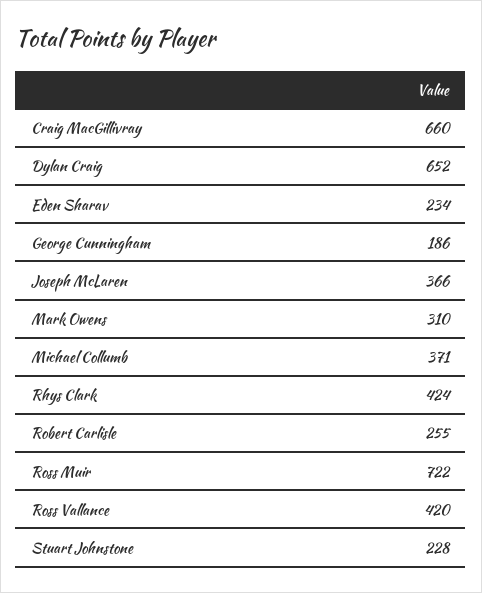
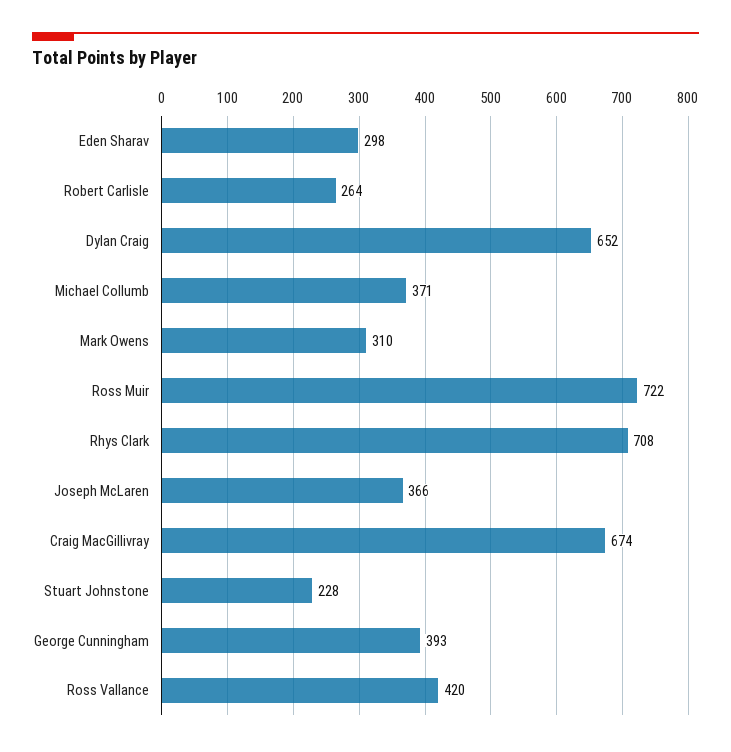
  {
-   "Craig MacGillivray": 660,
+   "Craig MacGillivray": 674,
    "Dylan Craig": 652,
-   "Eden Sharav": 234,
+   "Eden Sharav": 298,
-   "George Cunningham": 186,
+   "George Cunningham": 393,
    "Joseph McLaren": 366,
    "Mark Owens": 310,
    "Michael Collumb": 371,
-   "Rhys Clark": 424,
+   "Rhys Clark": 708,
-   "Robert Carlisle": 255,
+   "Robert Carlisle": 264,
    "Ross Muir": 722,
    "Ross Vallance": 420,
    "Stuart Johnstone": 228
  }

